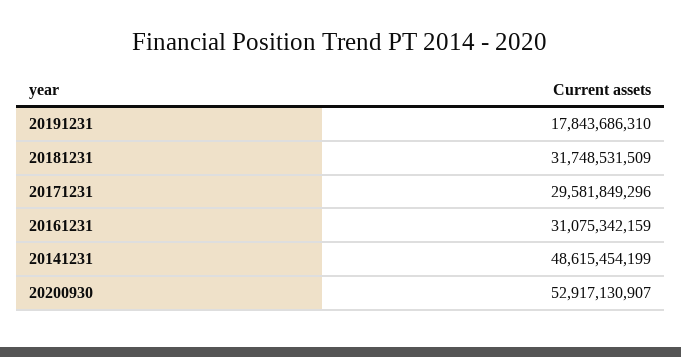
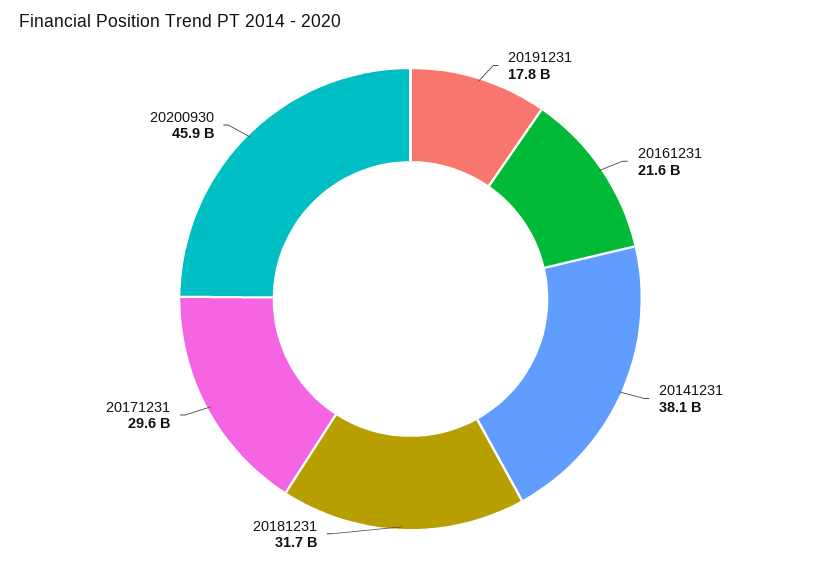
  {
    "20191231": 17843686310,
    "20181231": 31748531509,
    "20171231": 29581849296,
-   "20161231": 31075342159,
+   "20161231": 21600000000,
-   "20141231": 48615454199,
+   "20141231": 38100000000,
-   "20200930": 52917130907
+   "20200930": 45900000000
  }

